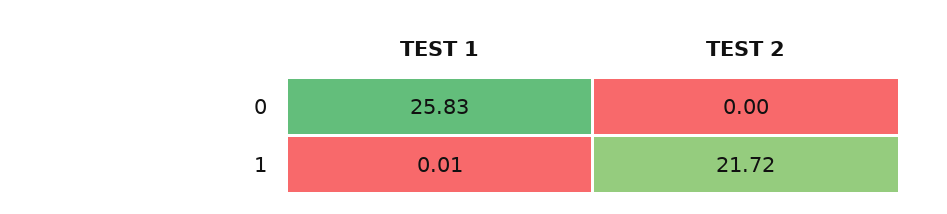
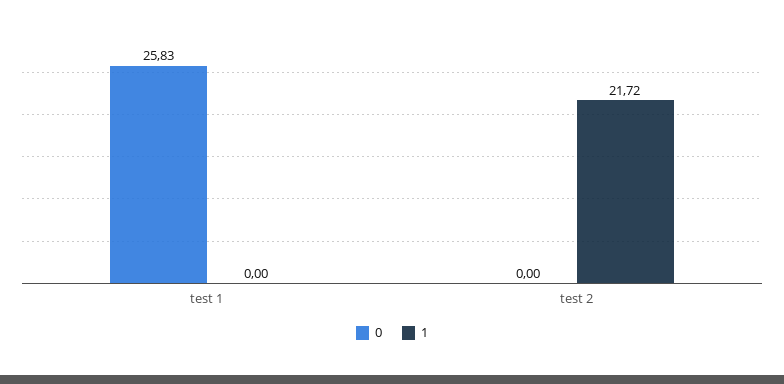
  {
    "0": {
      "TEST 1": 25.83,
      "TEST 2": 0
    },
    "1": {
-     "TEST 1": 0.01,
+     "TEST 1": 0,
      "TEST 2": 21.72
    }
  }

